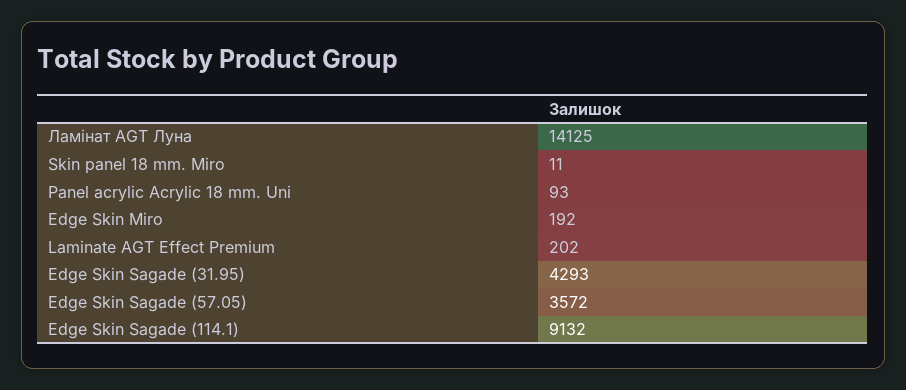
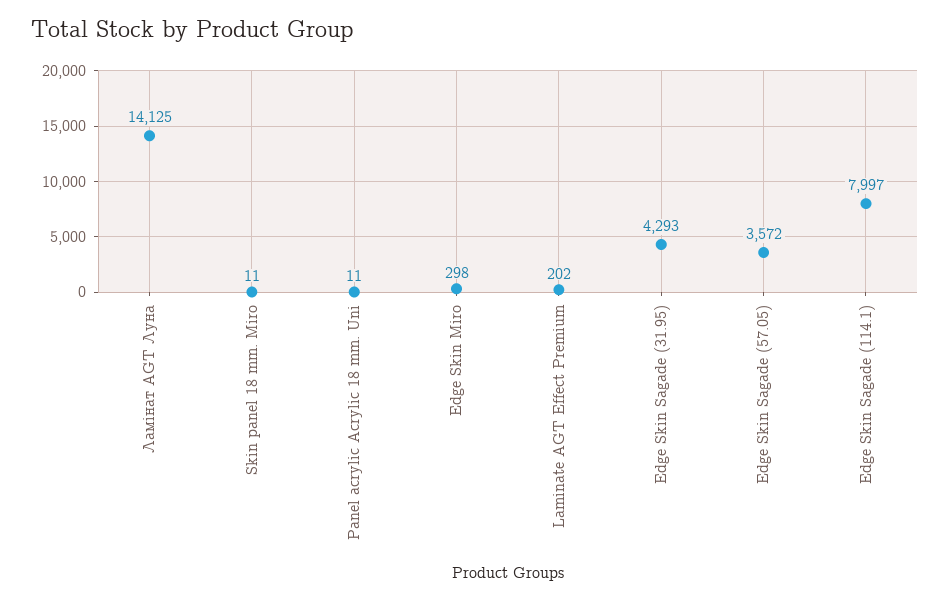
  {
    "Ламінат AGT Луна": 14125,
    "Skin panel 18 mm. Miro": 11,
-   "Panel acrylic Acrylic 18 mm. Uni": 93,
+   "Panel acrylic Acrylic 18 mm. Uni": 11,
-   "Edge Skin Miro": 192,
+   "Edge Skin Miro": 298,
    "Laminate AGT Effect Premium": 202,
    "Edge Skin Sagade (31.95)": 4293,
    "Edge Skin Sagade (57.05)": 3572,
-   "Edge Skin Sagade (114.1)": 9132
+   "Edge Skin Sagade (114.1)": 7997
  }

